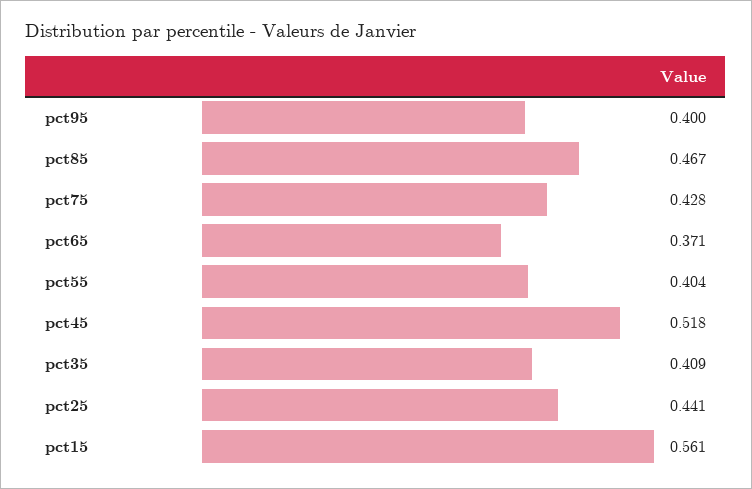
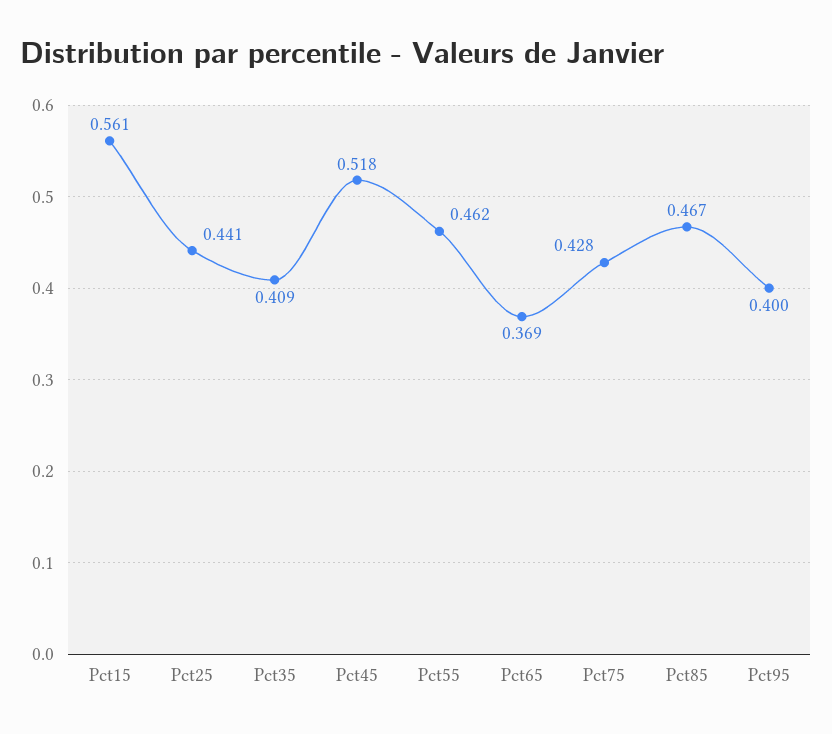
  {
    "pct95": 0.4,
    "pct85": 0.467,
    "pct75": 0.428,
-   "pct65": 0.371,
+   "pct65": 0.369,
-   "pct55": 0.404,
+   "pct55": 0.462,
    "pct45": 0.518,
    "pct35": 0.409,
    "pct25": 0.441,
    "pct15": 0.561
  }

